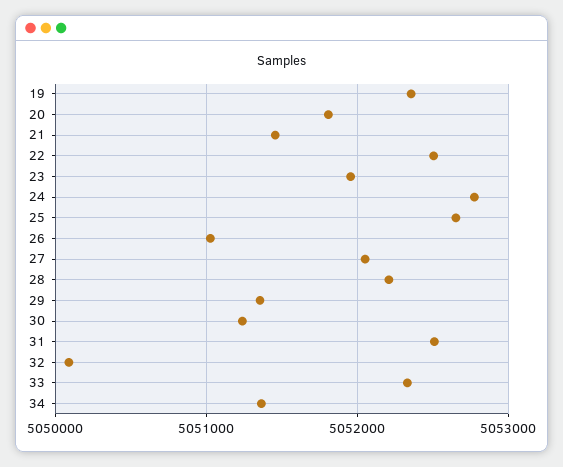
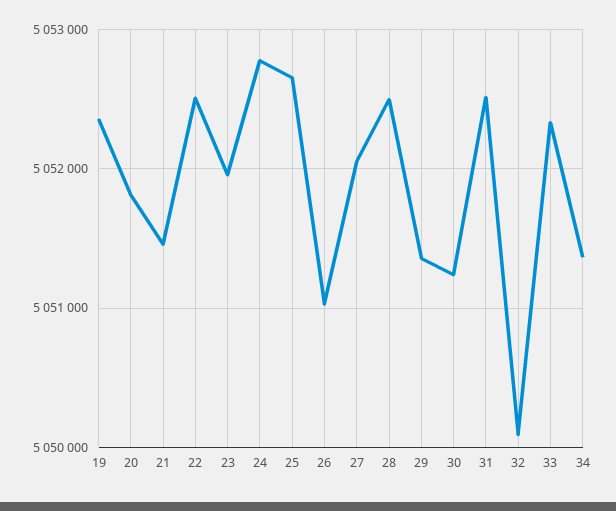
  {
    "19": 5052400,
    "20": 5051800,
    "21": 5051500,
    "22": 5052500,
    "23": 5052000,
    "24": 5052800,
    "25": 5052700,
    "26": 5051000,
    "27": 5052100,
-   "28": 5052200,
+   "28": 5052500,
    "29": 5051400,
    "30": 5051200,
    "31": 5052500,
    "32": 5050100,
    "33": 5052300,
    "34": 5051400
  }

